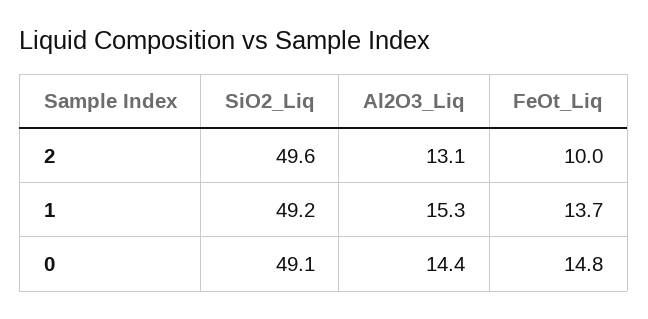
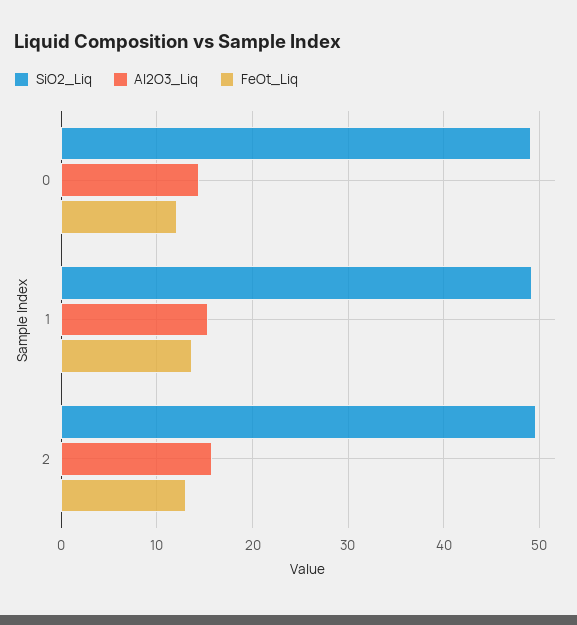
  {
    "SiO2_Liq": {
      "2": 49.6,
      "1": 49.2,
      "0": 49.1
    },
    "Al2O3_Liq": {
-     "2": 13.1,
+     "2": 16,
      "1": 15.3,
      "0": 14.4
    },
    "FeOt_Liq": {
-     "2": 10,
+     "2": 13,
      "1": 13.7,
-     "0": 14.8
+     "0": 12
    }
  }

